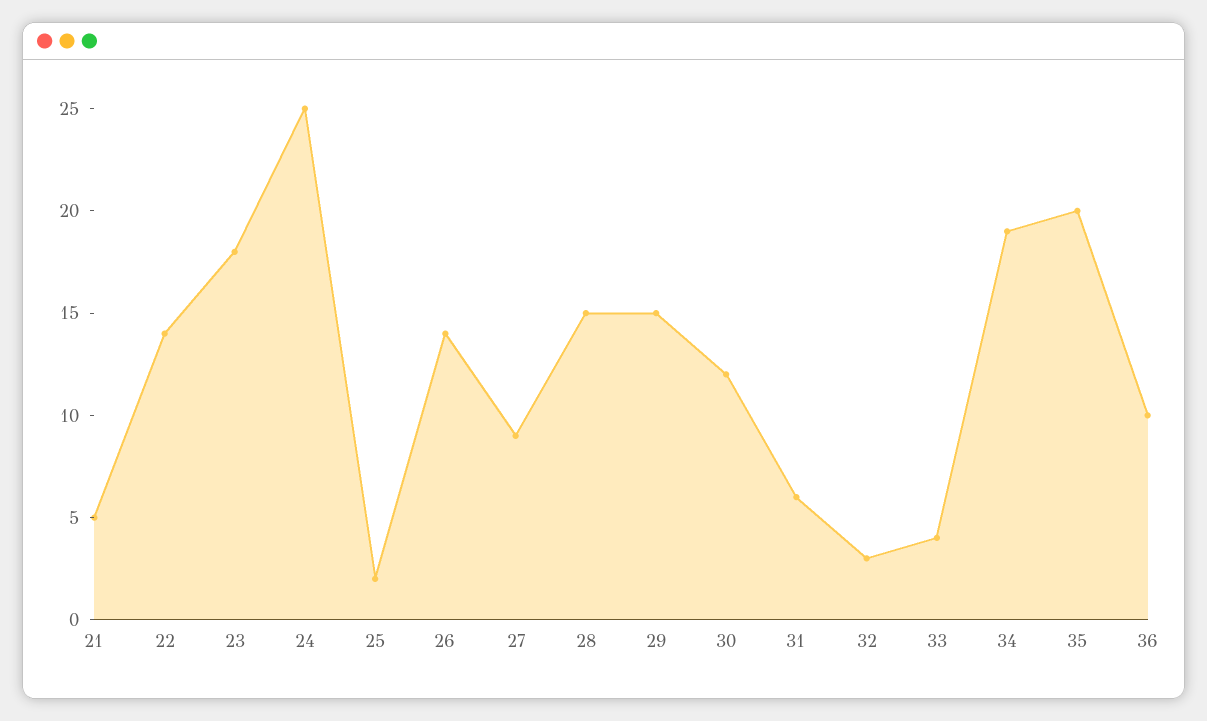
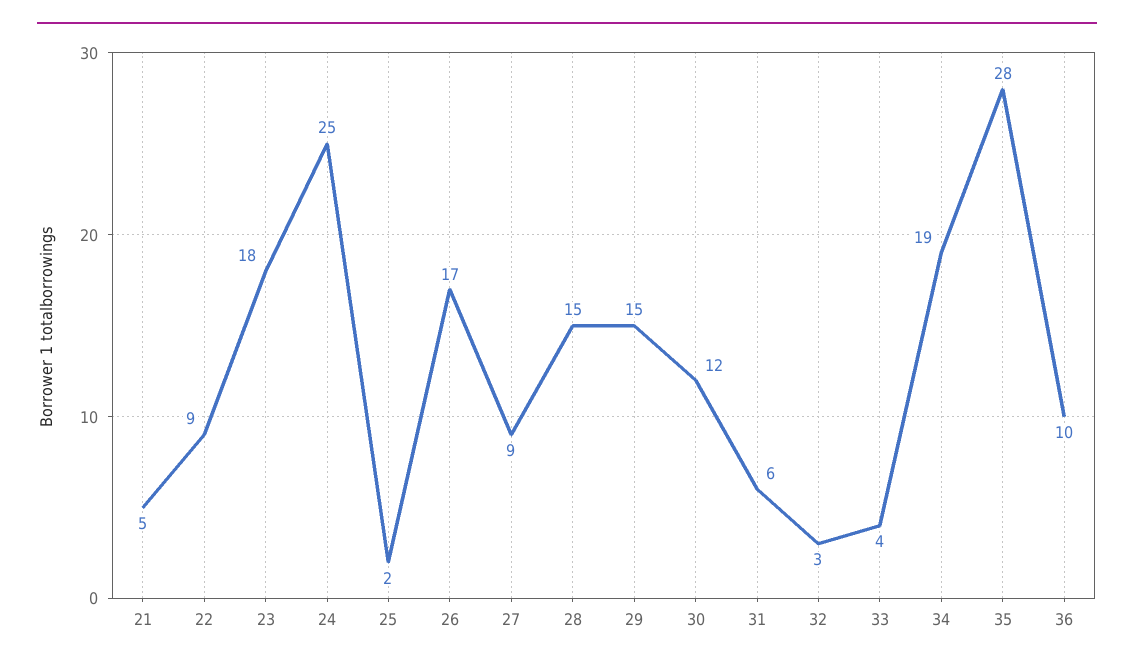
  {
    "21": 5,
-   "22": 14,
+   "22": 9,
    "23": 18,
    "24": 25,
    "25": 2,
-   "26": 14,
+   "26": 17,
    "27": 9,
    "28": 15,
    "29": 15,
    "30": 12,
    "31": 6,
    "32": 3,
    "33": 4,
    "34": 19,
-   "35": 20,
+   "35": 28,
    "36": 10
  }

